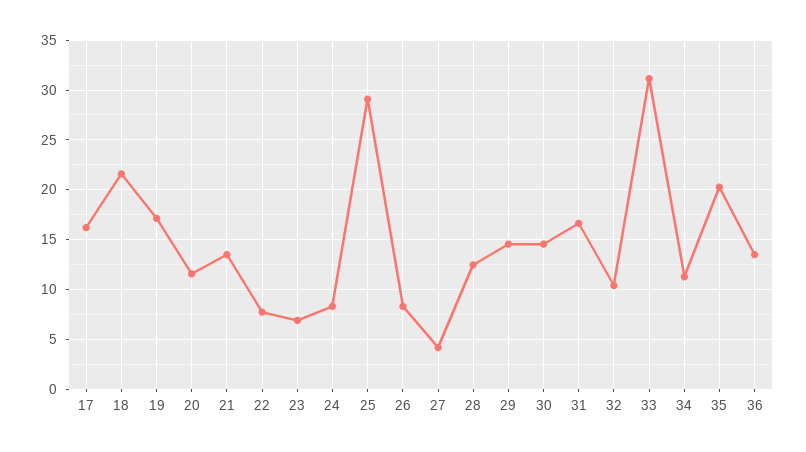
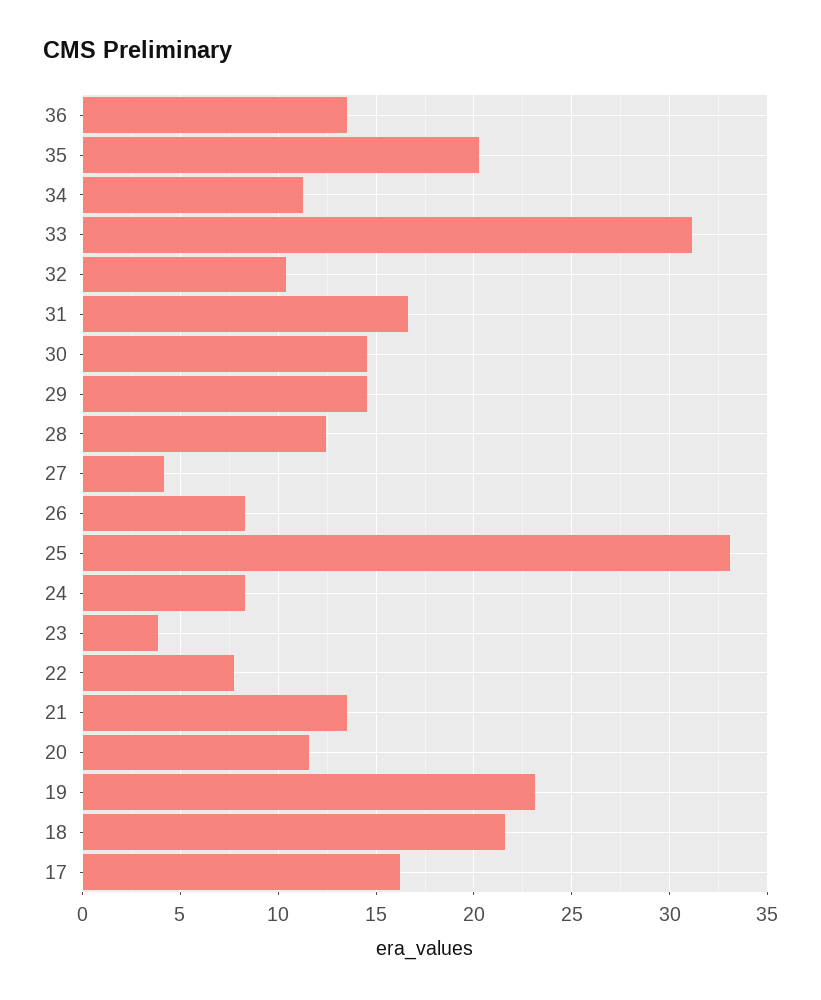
  {
    "17": 16,
    "18": 21.5,
-   "19": 17,
+   "19": 23,
    "20": 11.5,
    "21": 13.5,
    "22": 7.5,
-   "23": 7,
+   "23": 4,
    "24": 8.5,
-   "25": 29,
+   "25": 33,
    "26": 8.5,
    "27": 4,
    "28": 12.5,
    "29": 14.5,
    "30": 14.5,
    "31": 16.5,
    "32": 10.5,
    "33": 31,
    "34": 11.5,
    "35": 20.5,
    "36": 13.5
  }

